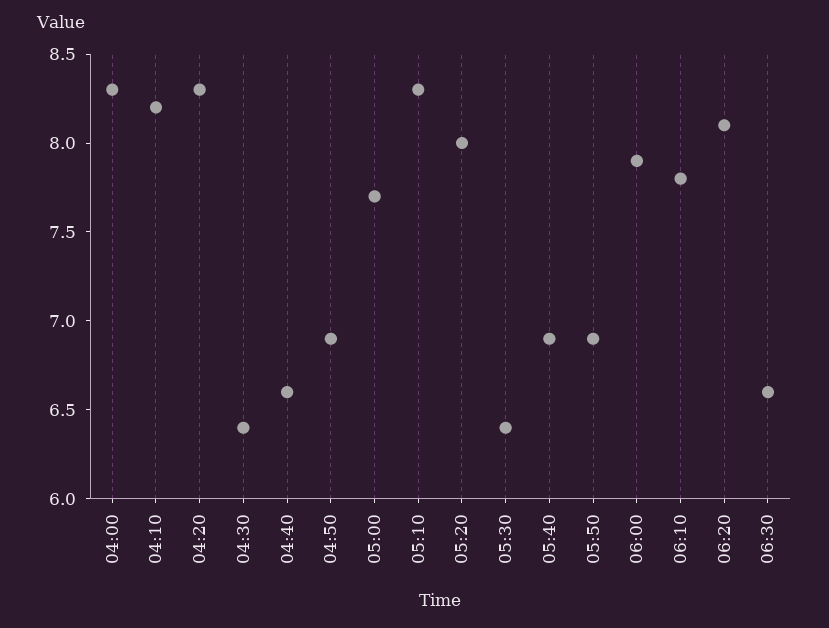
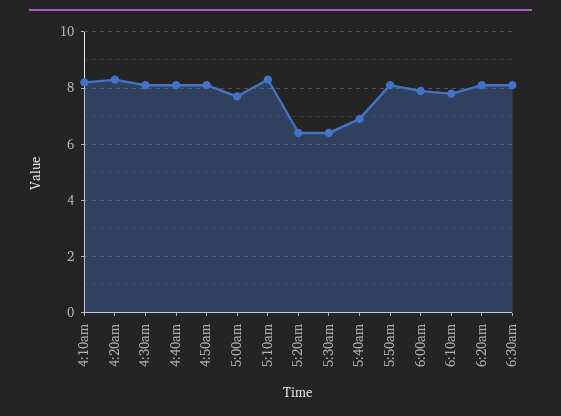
  {
-   "04:00": 8.3,
    "04:10": 8.2,
    "04:20": 8.3,
-   "04:30": 6.4,
+   "04:30": 8,
-   "04:40": 6.6,
+   "04:40": 8,
-   "04:50": 6.9,
+   "04:50": 8,
    "05:00": 7.7,
    "05:10": 8.3,
-   "05:20": 8,
+   "05:20": 6.5,
    "05:30": 6.4,
    "05:40": 6.9,
-   "05:50": 6.9,
+   "05:50": 8,
    "06:00": 7.9,
    "06:10": 7.8,
    "06:20": 8.1,
-   "06:30": 6.6
+   "06:30": 8
  }

